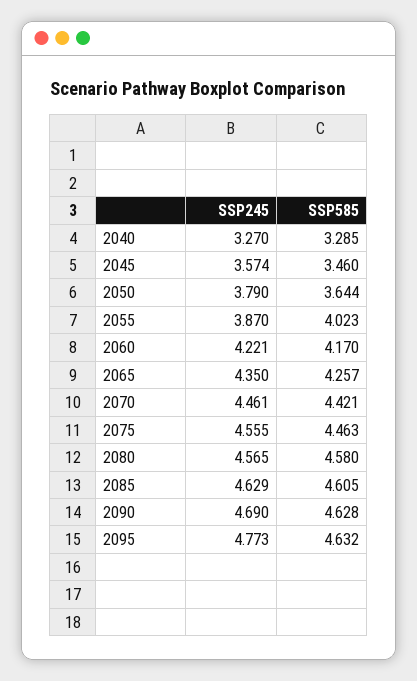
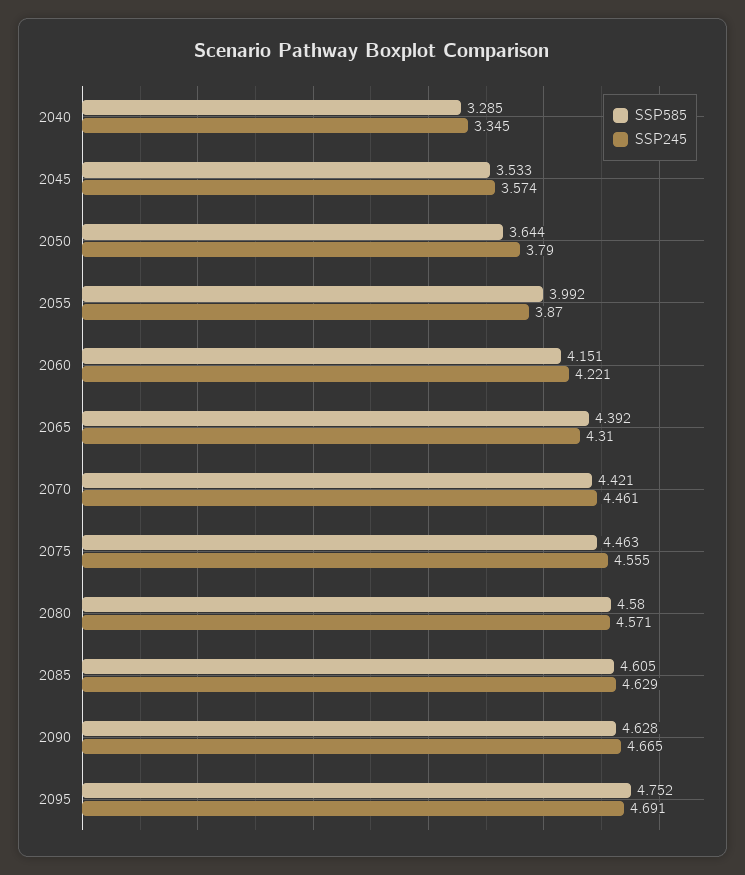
  {
    "SSP245": {
-     "2040": 3.27,
+     "2040": 3.345,
      "2045": 3.574,
      "2050": 3.79,
      "2055": 3.87,
      "2060": 4.221,
-     "2065": 4.35,
+     "2065": 4.31,
      "2070": 4.461,
      "2075": 4.555,
-     "2080": 4.565,
+     "2080": 4.571,
      "2085": 4.629,
-     "2090": 4.69,
+     "2090": 4.665,
-     "2095": 4.773
+     "2095": 4.691
    },
    "SSP585": {
      "2040": 3.285,
-     "2045": 3.46,
+     "2045": 3.533,
      "2050": 3.644,
-     "2055": 4.023,
+     "2055": 3.992,
-     "2060": 4.17,
+     "2060": 4.151,
-     "2065": 4.257,
+     "2065": 4.392,
      "2070": 4.421,
      "2075": 4.463,
      "2080": 4.58,
      "2085": 4.605,
      "2090": 4.628,
-     "2095": 4.632
+     "2095": 4.752
    }
  }

